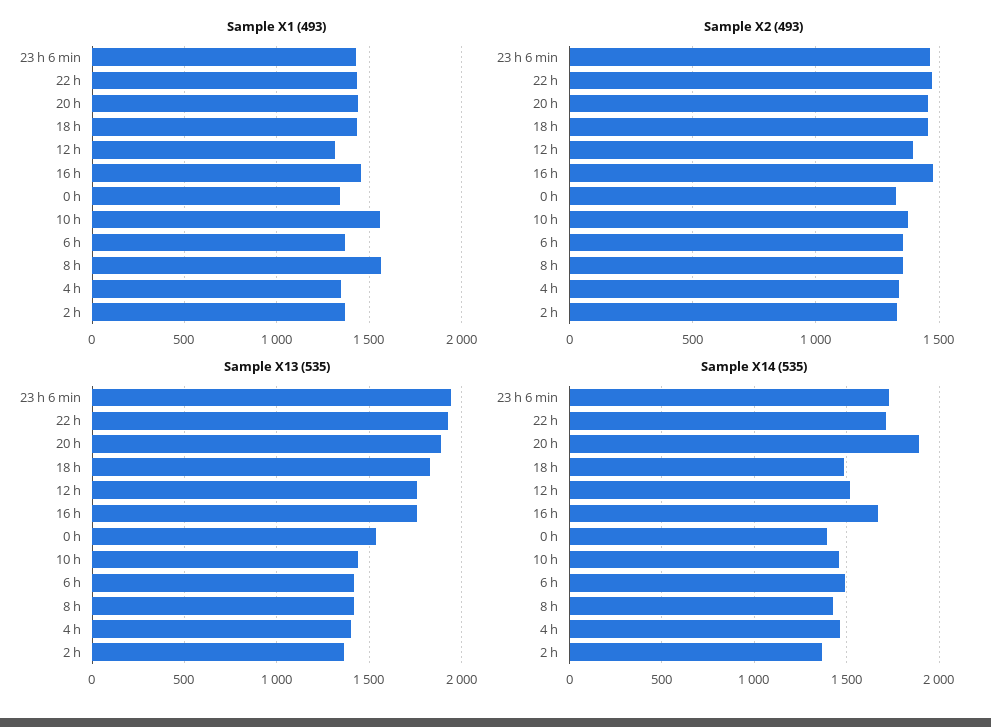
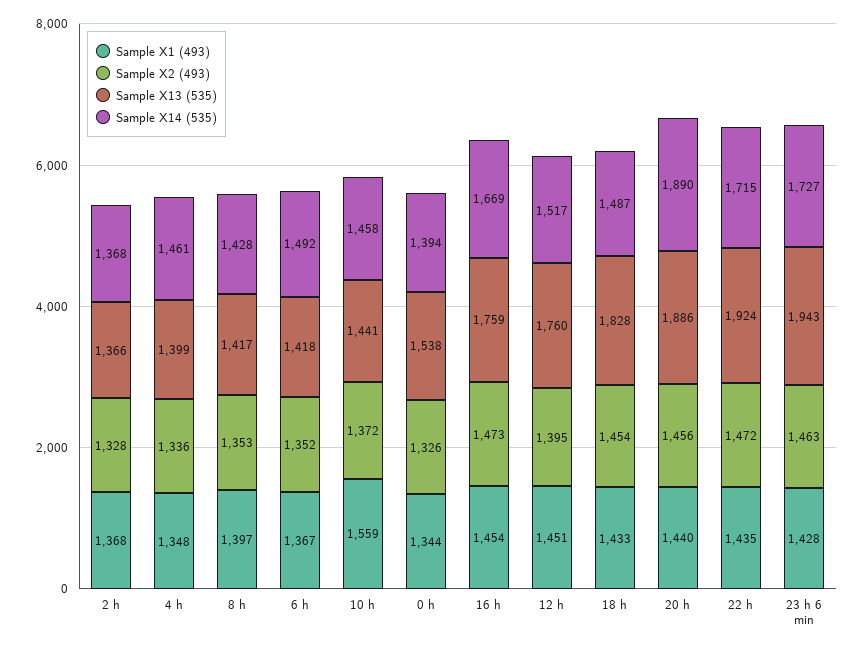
  {
    "Sample X1 (493)": {
      "23 h 6 min": 1428,
      "22 h": 1435,
      "20 h": 1440,
      "18 h": 1433,
-     "12 h": 1300,
+     "12 h": 1451,
      "16 h": 1454,
      "0 h": 1344,
      "10 h": 1559,
      "6 h": 1367,
-     "8 h": 1550,
+     "8 h": 1397,
      "4 h": 1348,
      "2 h": 1368
    },
    "Sample X2 (493)": {
      "23 h 6 min": 1463,
      "22 h": 1472,
      "20 h": 1456,
      "18 h": 1454,
      "12 h": 1395,
      "16 h": 1473,
      "0 h": 1326,
      "10 h": 1372,
      "6 h": 1352,
      "8 h": 1353,
      "4 h": 1336,
      "2 h": 1328
    },
    "Sample X13 (535)": {
      "23 h 6 min": 1943,
      "22 h": 1924,
      "20 h": 1886,
      "18 h": 1828,
      "12 h": 1760,
      "16 h": 1759,
      "0 h": 1538,
      "10 h": 1441,
      "6 h": 1418,
      "8 h": 1417,
      "4 h": 1399,
      "2 h": 1366
    },
    "Sample X14 (535)": {
      "23 h 6 min": 1727,
      "22 h": 1715,
      "20 h": 1890,
      "18 h": 1487,
      "12 h": 1517,
      "16 h": 1669,
      "0 h": 1394,
      "10 h": 1458,
      "6 h": 1492,
      "8 h": 1428,
      "4 h": 1461,
      "2 h": 1368
    }
  }

